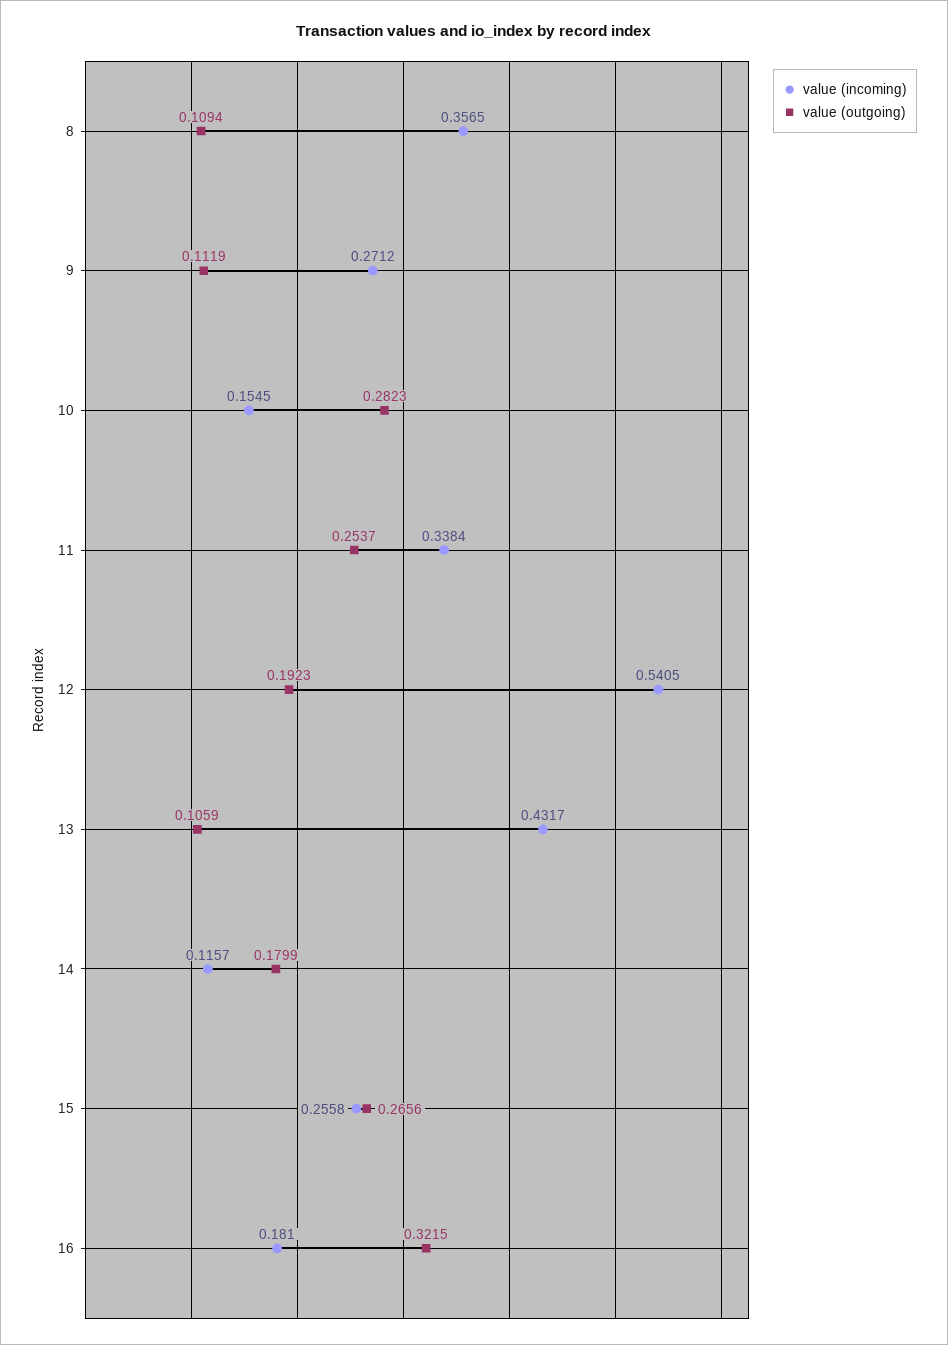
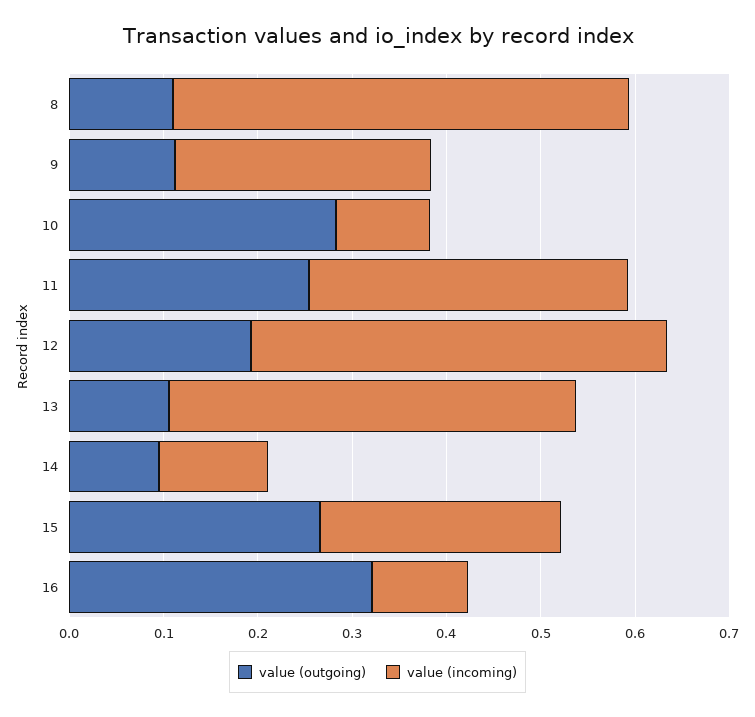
  {
    "value (incoming)": {
-     "8": 0.3565,
+     "8": 0.48,
      "9": 0.2712,
-     "10": 0.1545,
+     "10": 0.1,
      "11": 0.3384,
-     "12": 0.5405,
+     "12": 0.44,
      "13": 0.4317,
      "14": 0.1157,
      "15": 0.2558,
-     "16": 0.181
+     "16": 0.1
    },
    "value (outgoing)": {
      "8": 0.1094,
      "9": 0.1119,
      "10": 0.2823,
      "11": 0.2537,
      "12": 0.1923,
      "13": 0.1059,
-     "14": 0.1799,
+     "14": 0.1,
      "15": 0.2656,
      "16": 0.3215
    }
  }

